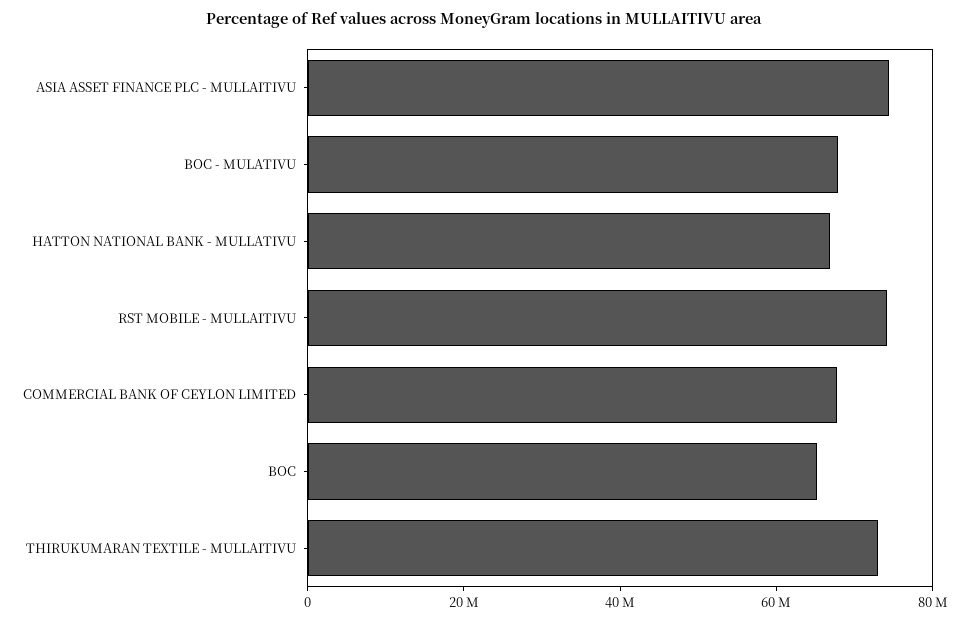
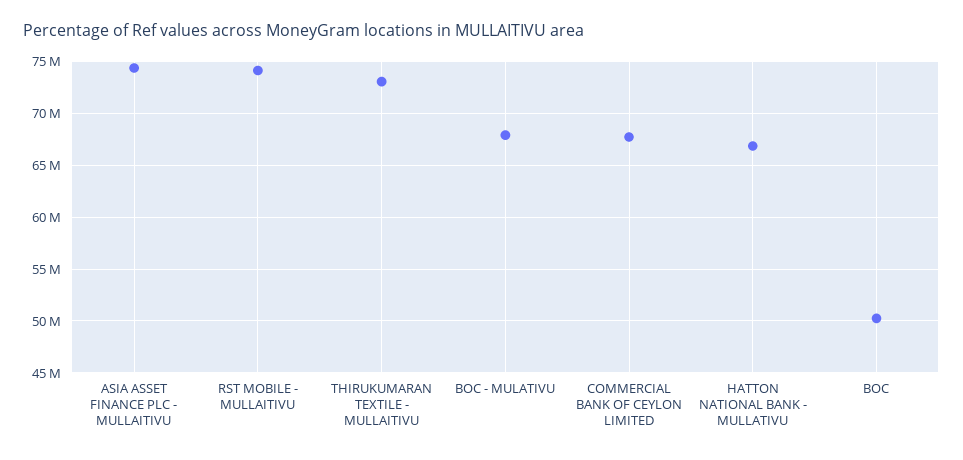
  {
    "ASIA ASSET FINANCE PLC - MULLAITIVU": 74000000,
    "BOC - MULATIVU": 68000000,
    "HATTON NATIONAL BANK - MULLATIVU": 67000000,
    "RST MOBILE - MULLAITIVU": 74000000,
    "COMMERCIAL BANK OF CEYLON LIMITED": 68000000,
-   "BOC": 65000000,
+   "BOC": 50000000,
    "THIRUKUMARAN TEXTILE - MULLAITIVU": 73000000
  }

